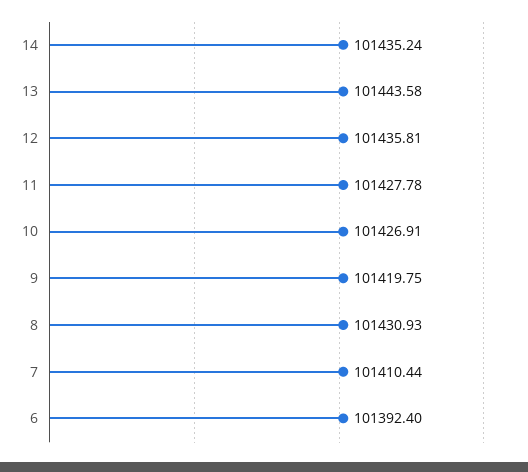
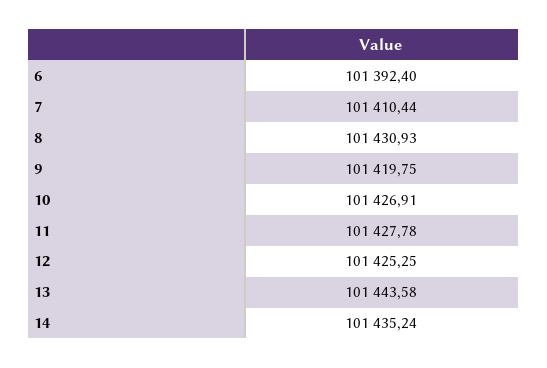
  {
    "14": 101435.24,
    "13": 101443.58,
-   "12": 101435.81,
+   "12": 101425.25,
    "11": 101427.78,
    "10": 101426.91,
    "9": 101419.75,
    "8": 101430.93,
    "7": 101410.44,
    "6": 101392.4
  }

